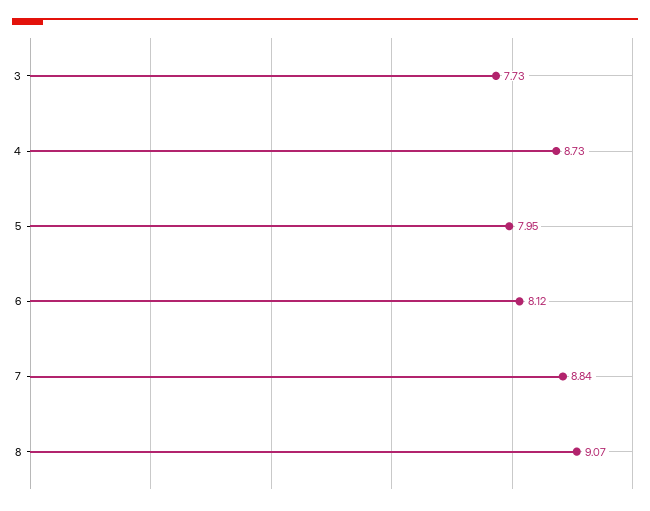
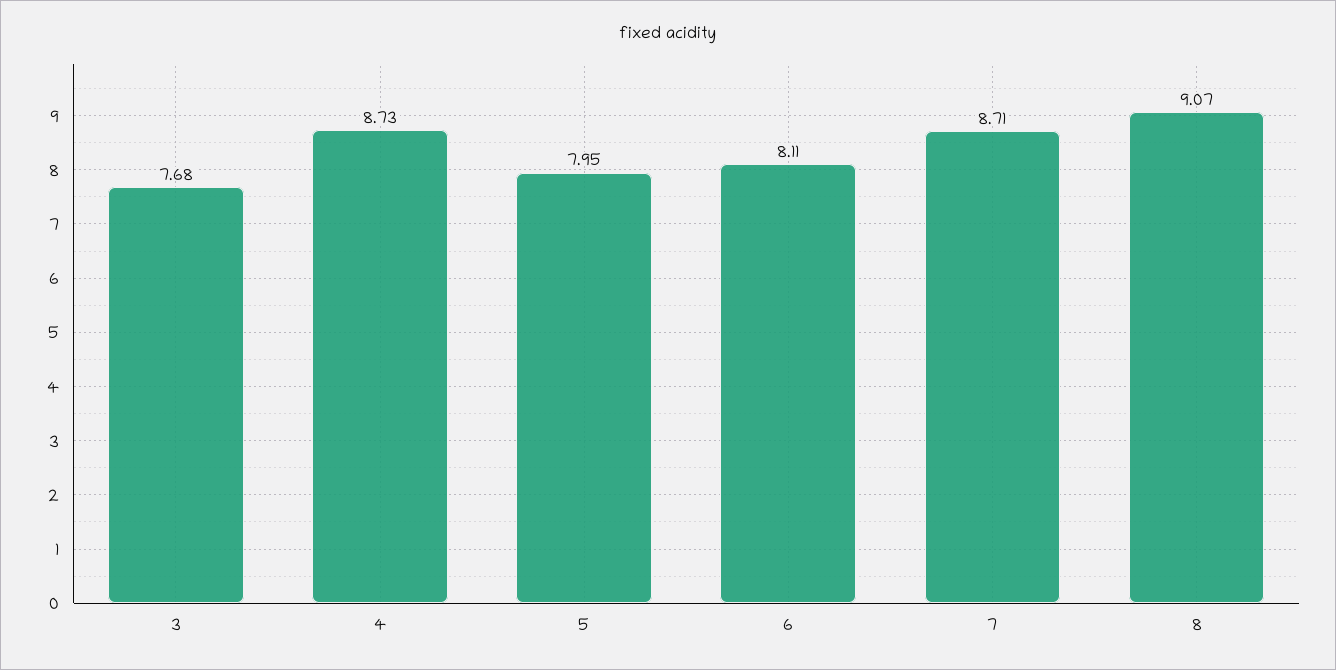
  {
-   "3": 7.73,
+   "3": 7.68,
    "4": 8.73,
    "5": 7.95,
-   "6": 8.12,
+   "6": 8.11,
-   "7": 8.84,
+   "7": 8.71,
    "8": 9.07
  }

